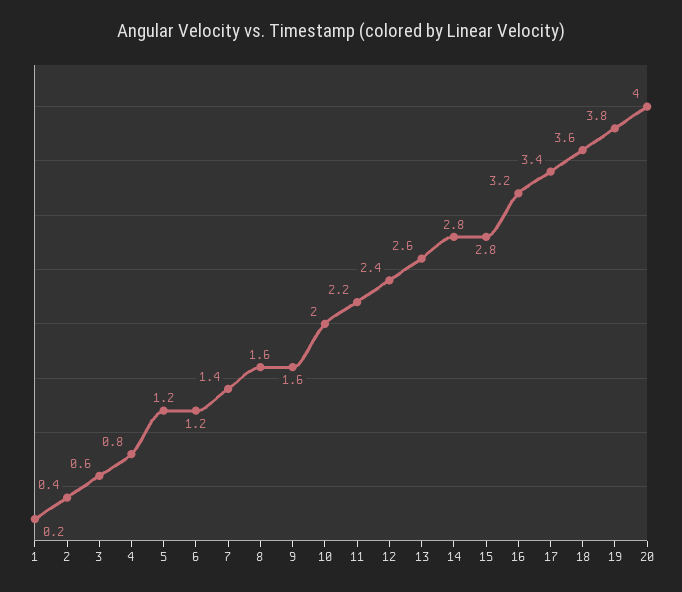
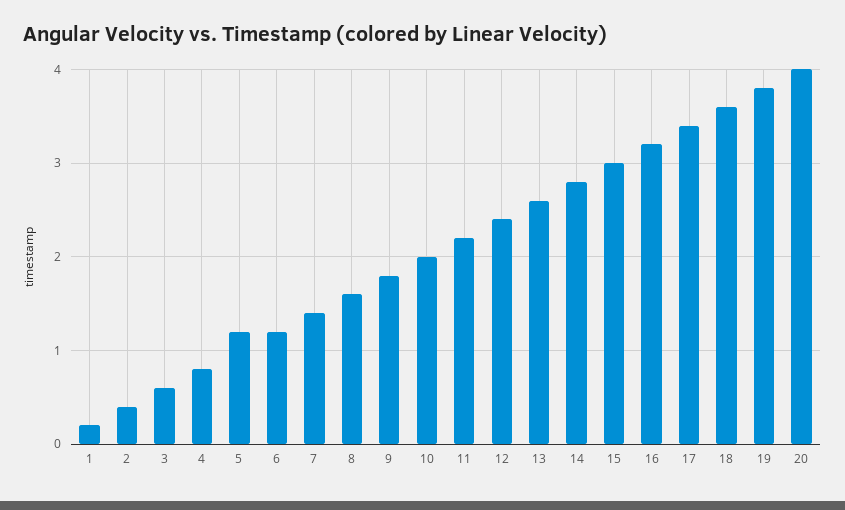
  {
    "1": 0.2,
    "2": 0.4,
    "3": 0.6,
    "4": 0.8,
    "5": 1.2,
    "6": 1.2,
    "7": 1.4,
    "8": 1.6,
-   "9": 1.6,
+   "9": 1.8,
    "10": 2,
    "11": 2.2,
    "12": 2.4,
    "13": 2.6,
    "14": 2.8,
-   "15": 2.8,
+   "15": 3,
    "16": 3.2,
    "17": 3.4,
    "18": 3.6,
    "19": 3.8,
    "20": 4
  }

